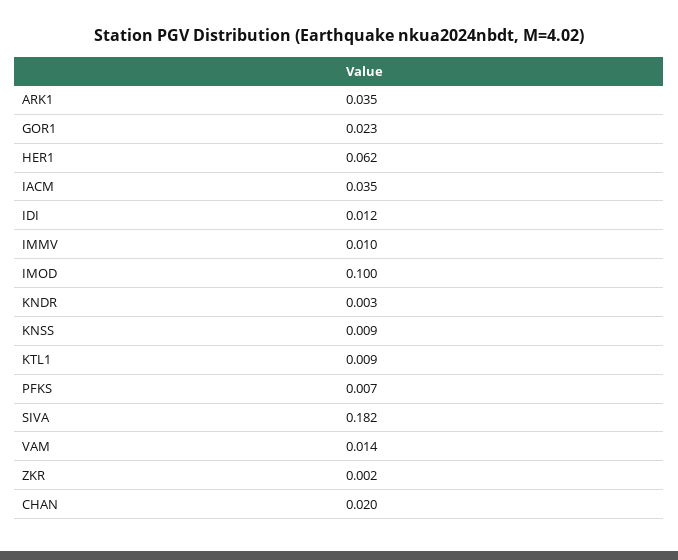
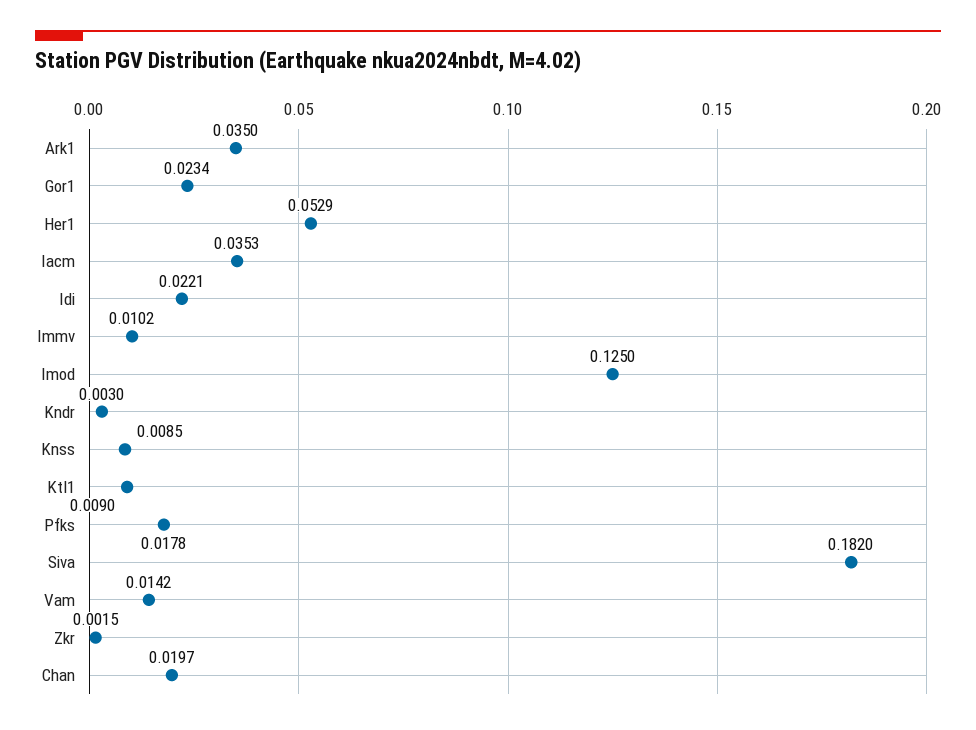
  {
    "ARK1": 0.035,
    "GOR1": 0.0234,
-   "HER1": 0.062,
+   "HER1": 0.0529,
    "IACM": 0.0353,
-   "IDI": 0.012,
+   "IDI": 0.0221,
    "IMMV": 0.0102,
-   "IMOD": 0.1,
+   "IMOD": 0.125,
    "KNDR": 0.003,
    "KNSS": 0.0085,
    "KTL1": 0.009,
-   "PFKS": 0.007,
+   "PFKS": 0.0178,
    "SIVA": 0.182,
    "VAM": 0.0142,
    "ZKR": 0.0015,
    "CHAN": 0.0197
  }

